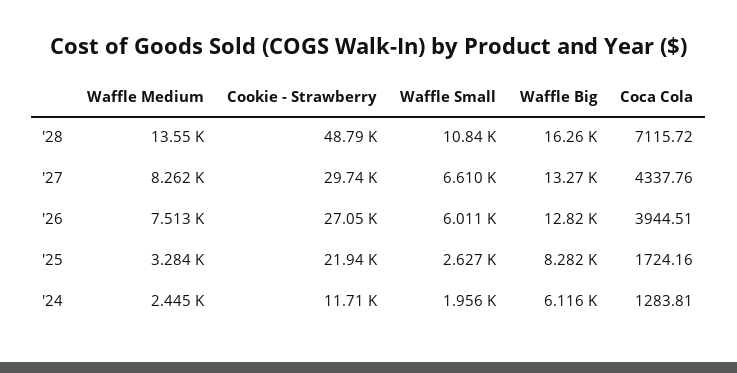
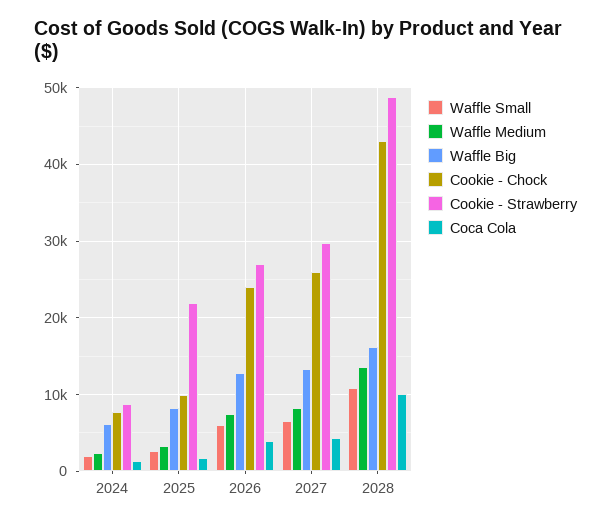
  {
    "Waffle Medium": {
      "'28": 13550,
      "'27": 8262,
      "'26": 7513,
      "'25": 3284,
      "'24": 2445
    },
    "Cookie - Strawberry": {
      "'28": 48790,
      "'27": 29740,
      "'26": 27050,
      "'25": 21940,
-     "'24": 11710
+     "'24": 9000
    },
    "Waffle Small": {
      "'28": 10840,
      "'27": 6610,
      "'26": 6011,
      "'25": 2627,
      "'24": 1956
    },
    "Waffle Big": {
      "'28": 16260,
      "'27": 13270,
      "'26": 12820,
      "'25": 8282,
      "'24": 6116
    },
    "Coca Cola": {
-     "'28": 7115.72,
+     "'28": 10000,
      "'27": 4337.76,
      "'26": 3944.51,
      "'25": 1724.16,
      "'24": 1283.81
-   }
+   },
+   "Cookie - Chock": {
+     "'24": 8000,
+     "'25": 10000,
+     "'26": 24000,
+     "'27": 26000,
+     "'28": 43000
+   }
  }

